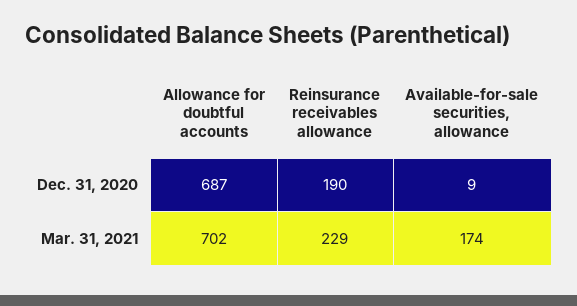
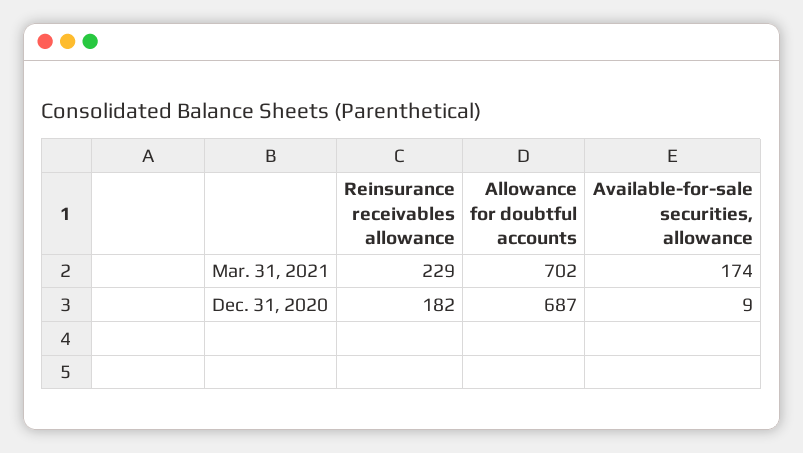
  {
    "Allowance for doubtful accounts": {
      "Dec. 31, 2020": 687,
      "Mar. 31, 2021": 702
    },
    "Reinsurance receivables allowance": {
-     "Dec. 31, 2020": 190,
+     "Dec. 31, 2020": 182,
      "Mar. 31, 2021": 229
    },
    "Available-for-sale securities, allowance": {
      "Dec. 31, 2020": 9,
      "Mar. 31, 2021": 174
    }
  }

